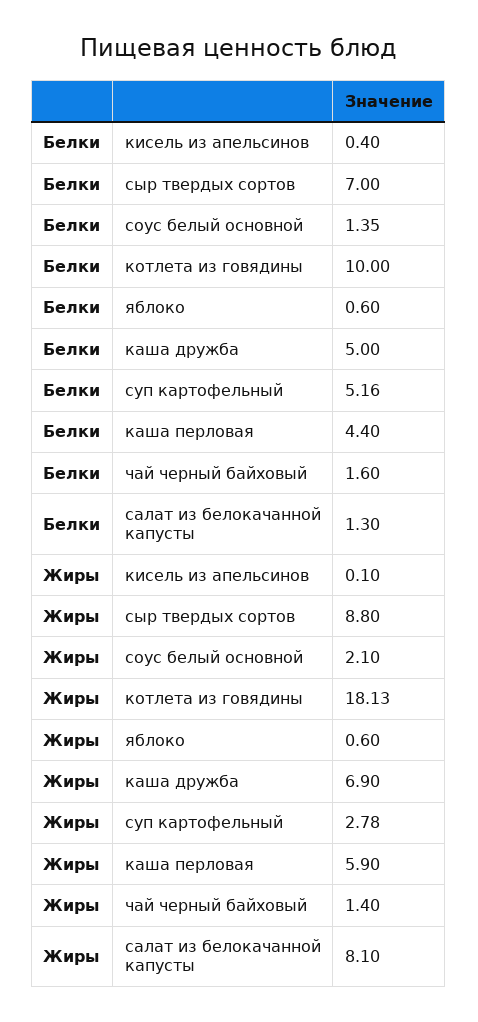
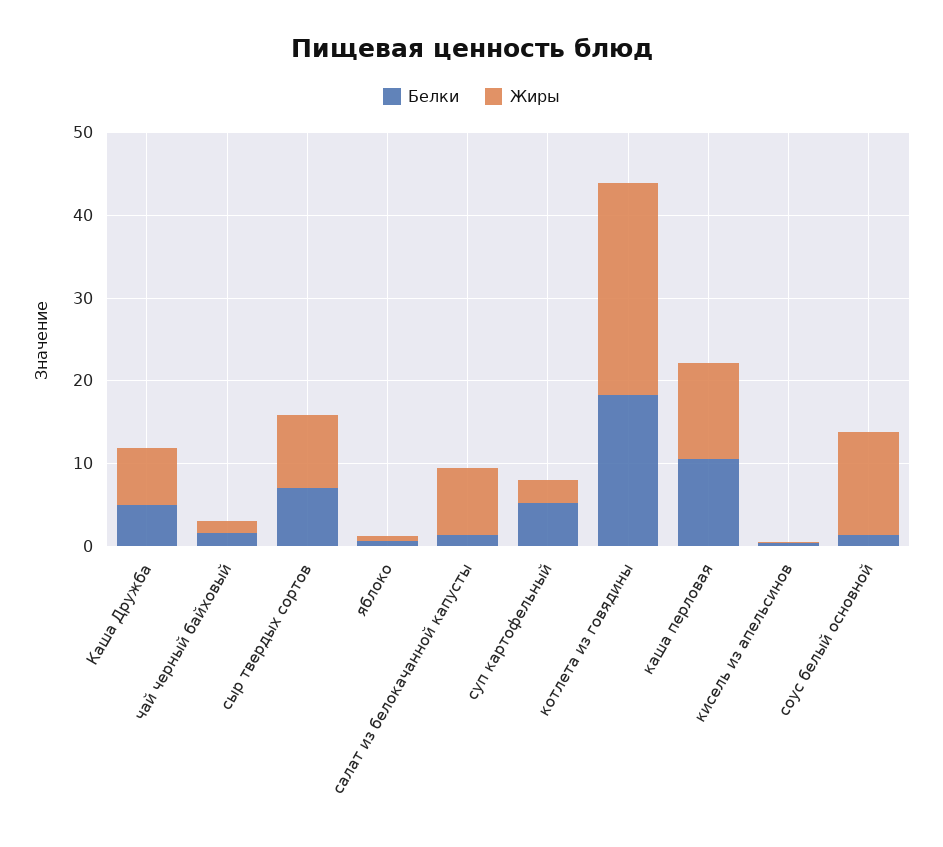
  {
    "Белки": {
      "кисель из апельсинов": 0.4,
      "сыр твердых сортов": 7,
      "соус белый основной": 1.35,
-     "котлета из говядины": 10,
+     "котлета из говядины": 18,
      "яблоко": 0.6,
      "каша дружба": 5,
      "суп картофельный": 5.16,
-     "каша перловая": 4.4,
+     "каша перловая": 10,
      "чай черный байховый": 1.6,
      "салат из белокачанной капусты": 1.3
    },
    "Жиры": {
      "кисель из апельсинов": 0.1,
      "сыр твердых сортов": 8.8,
-     "соус белый основной": 2.1,
+     "соус белый основной": 12,
-     "котлета из говядины": 18.13,
+     "котлета из говядины": 26,
      "яблоко": 0.6,
      "каша дружба": 6.9,
      "суп картофельный": 2.78,
-     "каша перловая": 5.9,
+     "каша перловая": 12,
      "чай черный байховый": 1.4,
      "салат из белокачанной капусты": 8.1
    }
  }

